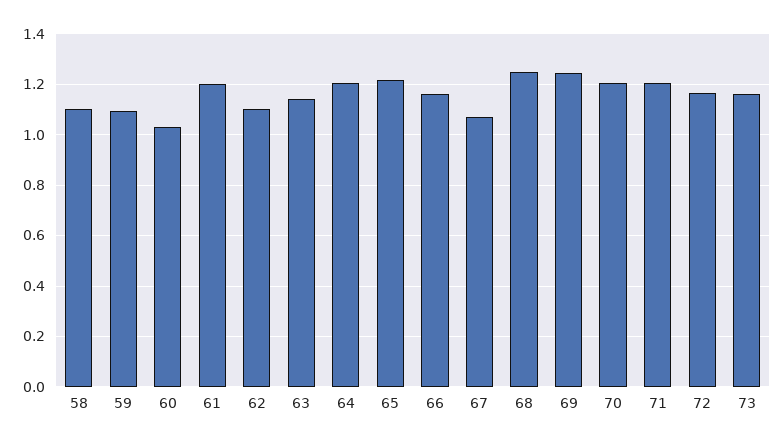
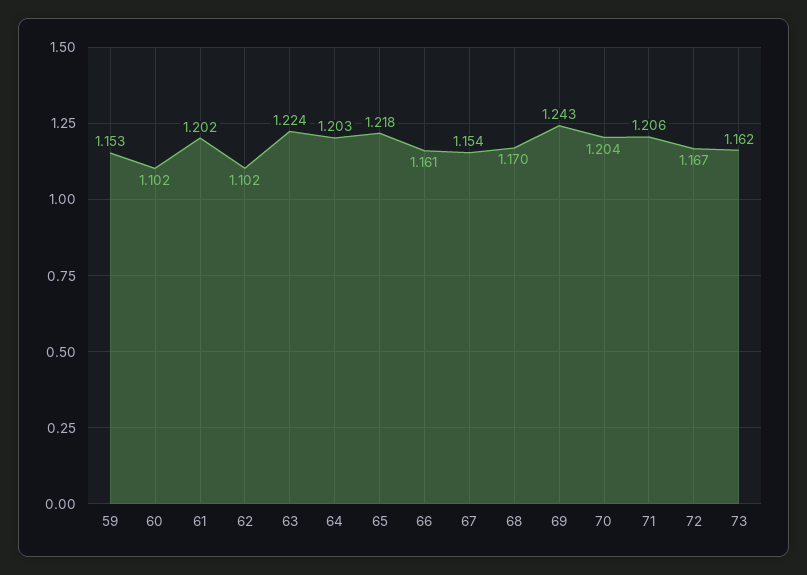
  {
-   "58": 1.1,
-   "59": 1.1,
+   "59": 1.153,
-   "60": 1.025,
+   "60": 1.102,
    "61": 1.202,
    "62": 1.102,
-   "63": 1.15,
+   "63": 1.224,
    "64": 1.203,
    "65": 1.218,
    "66": 1.161,
-   "67": 1.075,
+   "67": 1.154,
-   "68": 1.25,
+   "68": 1.17,
    "69": 1.243,
    "70": 1.204,
    "71": 1.206,
    "72": 1.167,
    "73": 1.162
  }

